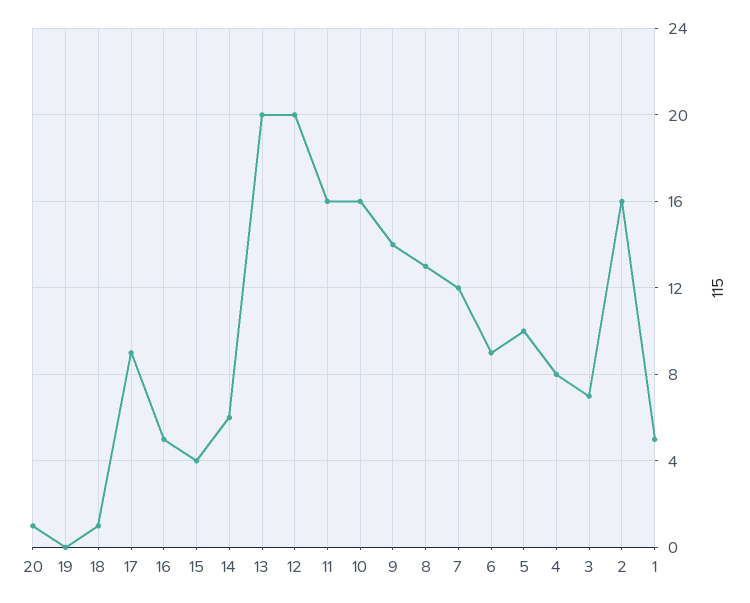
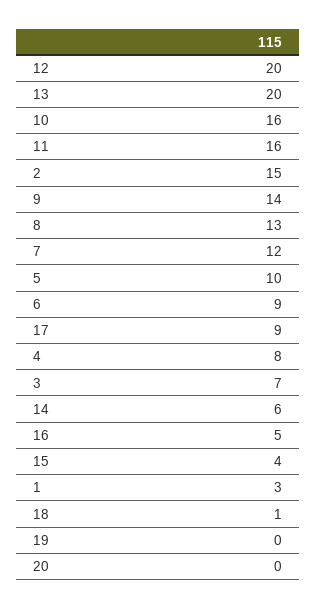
  {
-   "20": 1,
+   "20": 0,
    "19": 0,
    "18": 1,
    "17": 9,
    "16": 5,
    "15": 4,
    "14": 6,
    "13": 20,
    "12": 20,
    "11": 16,
    "10": 16,
    "9": 14,
    "8": 13,
    "7": 12,
    "6": 9,
    "5": 10,
    "4": 8,
    "3": 7,
-   "2": 16,
+   "2": 15,
-   "1": 5
+   "1": 3
  }

